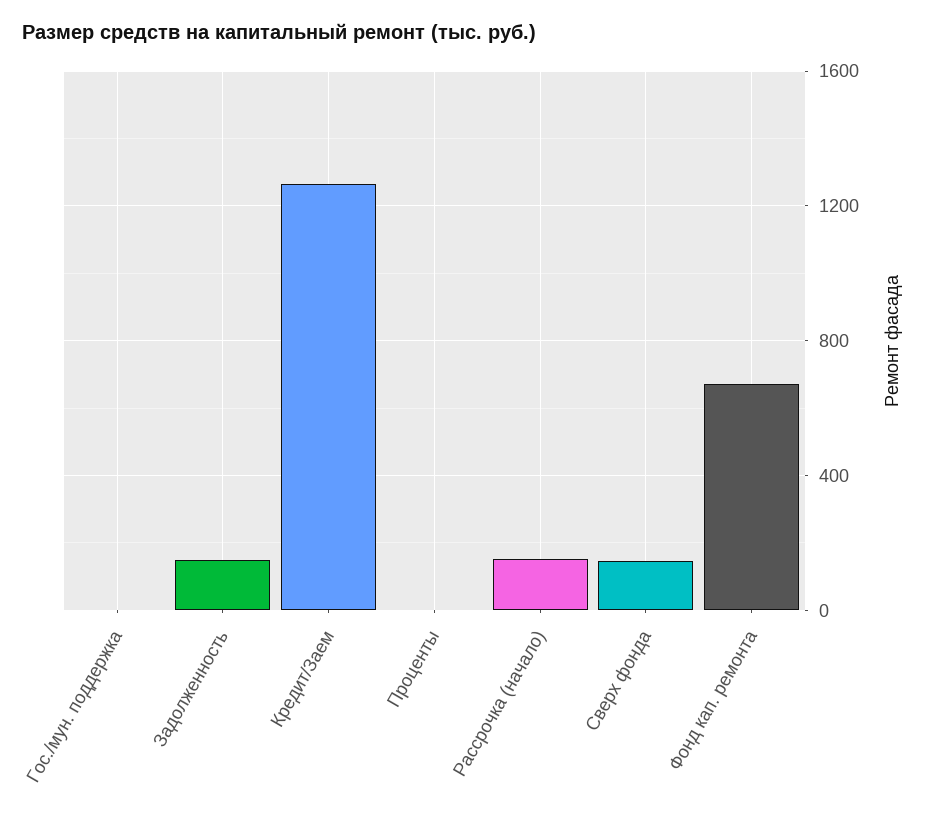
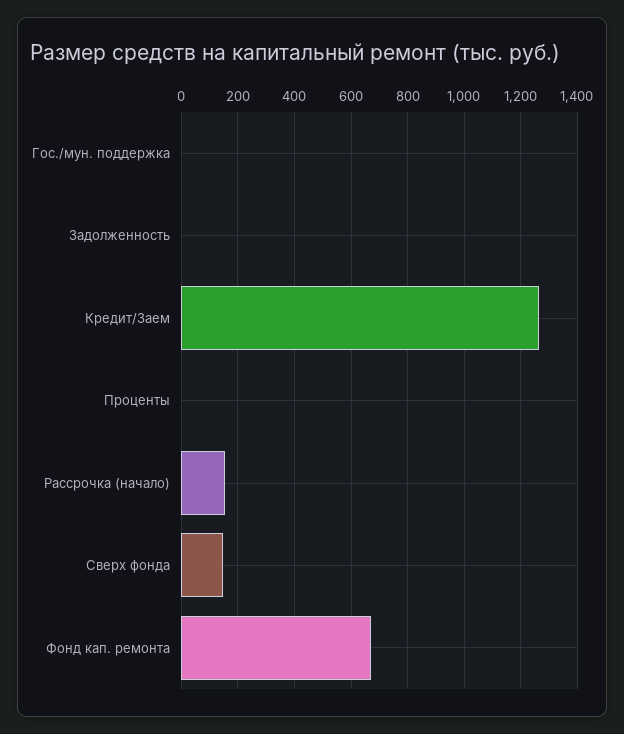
  {
    "Гос./мун. поддержка": 0,
-   "Задолженность": 150,
+   "Задолженность": 0,
    "Кредит/Заем": 1275,
    "Проценты": 0,
    "Рассрочка (начало)": 150,
    "Сверх фонда": 150,
    "Фонд кап. ремонта": 675
  }

